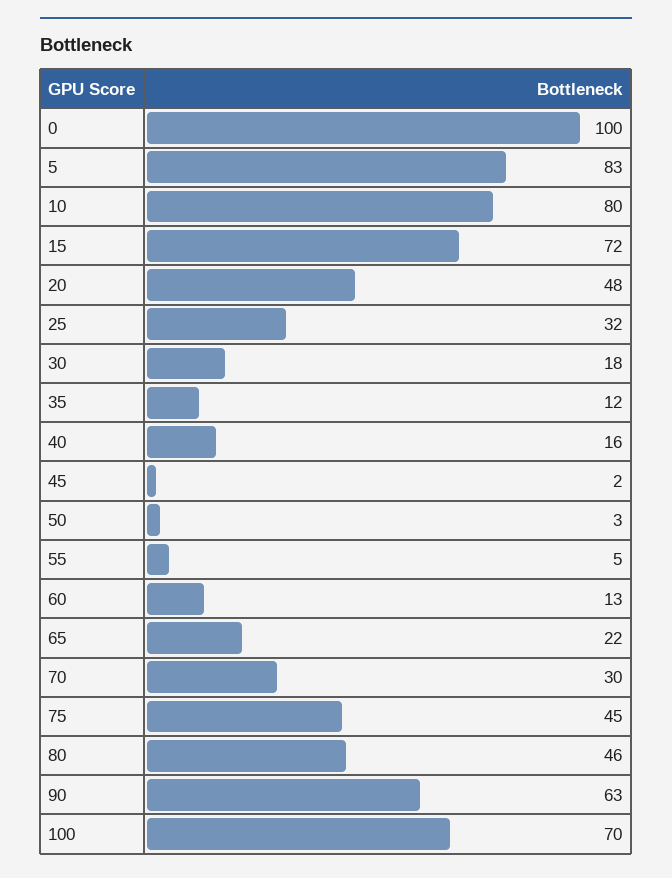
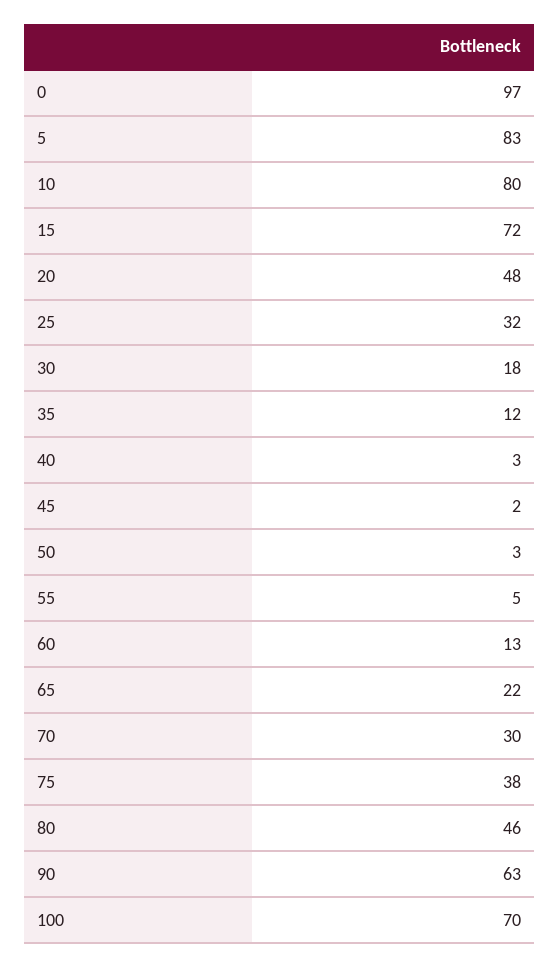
  {
-   "0": 100,
+   "0": 97,
    "5": 83,
    "10": 80,
    "15": 72,
    "20": 48,
    "25": 32,
    "30": 18,
    "35": 12,
-   "40": 16,
+   "40": 3,
    "45": 2,
    "50": 3,
    "55": 5,
    "60": 13,
    "65": 22,
    "70": 30,
-   "75": 45,
+   "75": 38,
    "80": 46,
    "90": 63,
    "100": 70
  }

